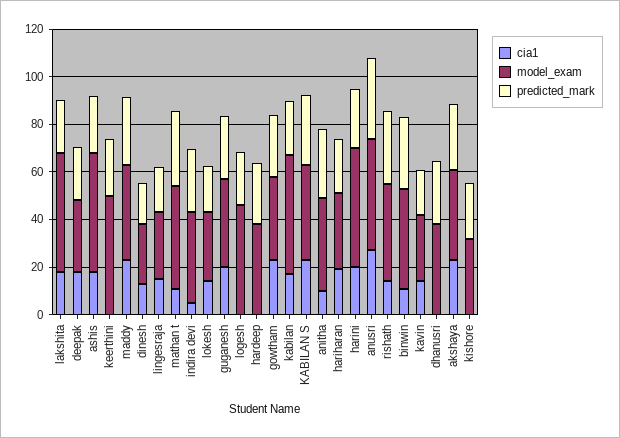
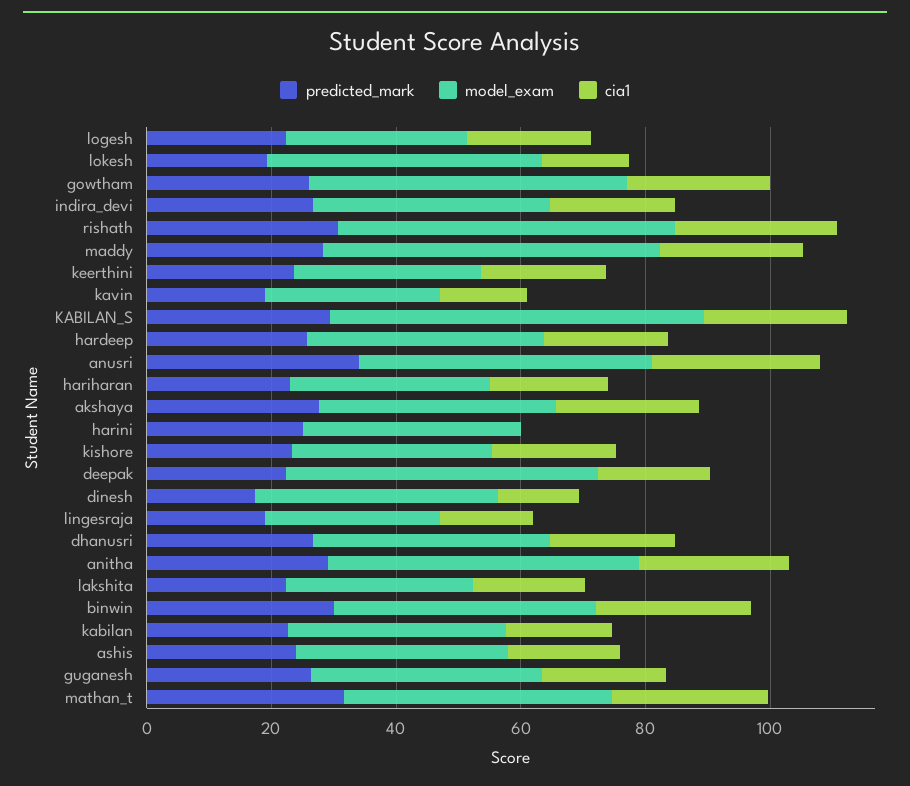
  {
    "cia1": {
      "lakshita": 20,
      "deepak": 20,
      "ashis": 20,
-     "keerthini": 0,
+     "keerthini": 20,
      "maddy": 25,
      "dinesh": 15,
      "lingesraja": 15,
-     "mathan t": 10,
+     "mathan t": 25,
-     "indira devi": 5,
+     "indira devi": 20,
      "lokesh": 15,
      "guganesh": 20,
-     "logesh": 0,
+     "logesh": 20,
-     "hardeep": 0,
+     "hardeep": 20,
      "gowtham": 25,
      "kabilan": 15,
      "KABILAN S": 25,
-     "anitha": 10,
+     "anitha": 25,
      "hariharan": 20,
-     "harini": 20,
+     "harini": 0,
      "anusri": 25,
-     "rishath": 15,
+     "rishath": 25,
-     "binwin": 10,
+     "binwin": 25,
      "kavin": 15,
-     "dhanusri": 0,
+     "dhanusri": 20,
      "akshaya": 25,
-     "kishore": 0
+     "kishore": 20
    },
    "model_exam": {
-     "lakshita": 50,
+     "lakshita": 30,
-     "deepak": 30,
+     "deepak": 50,
-     "ashis": 50,
+     "ashis": 35,
-     "keerthini": 50,
+     "keerthini": 30,
-     "maddy": 40,
+     "maddy": 55,
-     "dinesh": 25,
+     "dinesh": 40,
      "lingesraja": 30,
      "mathan t": 45,
      "indira devi": 40,
-     "lokesh": 30,
+     "lokesh": 45,
      "guganesh": 35,
-     "logesh": 45,
+     "logesh": 30,
      "hardeep": 40,
-     "gowtham": 35,
+     "gowtham": 50,
-     "kabilan": 50,
+     "kabilan": 35,
-     "KABILAN S": 40,
+     "KABILAN S": 60,
-     "anitha": 40,
+     "anitha": 50,
      "hariharan": 30,
-     "harini": 50,
+     "harini": 35,
      "anusri": 45,
-     "rishath": 40,
+     "rishath": 55,
      "binwin": 40,
      "kavin": 30,
      "dhanusri": 40,
      "akshaya": 40,
      "kishore": 30
    },
    "predicted_mark": {
      "lakshita": 20,
      "deepak": 20,
      "ashis": 25,
      "keerthini": 25,
      "maddy": 30,
      "dinesh": 15,
      "lingesraja": 20,
      "mathan t": 30,
      "indira devi": 25,
      "lokesh": 20,
      "guganesh": 25,
      "logesh": 20,
      "hardeep": 25,
      "gowtham": 25,
      "kabilan": 25,
      "KABILAN S": 30,
      "anitha": 30,
      "hariharan": 25,
      "harini": 25,
      "anusri": 35,
      "rishath": 30,
      "binwin": 30,
      "kavin": 20,
      "dhanusri": 25,
      "akshaya": 30,
      "kishore": 25
    }
  }

